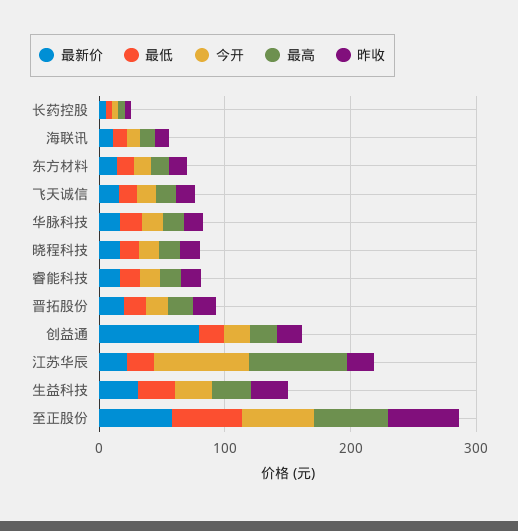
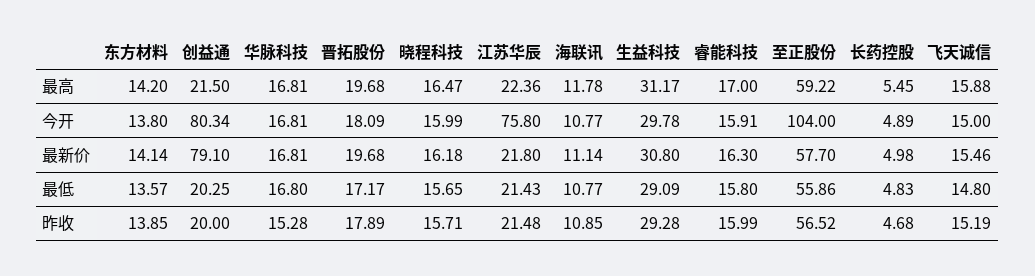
  {
    "最新价": {
      "长药控股": 4.98,
      "海联讯": 11.14,
      "东方材料": 14.14,
      "飞天诚信": 15.46,
      "华脉科技": 16.81,
      "晓程科技": 16.18,
      "睿能科技": 16.3,
      "晋拓股份": 19.68,
      "创益通": 79.1,
      "江苏华辰": 21.8,
      "生益科技": 30.8,
      "至正股份": 57.7
    },
    "最低": {
      "长药控股": 4.83,
      "海联讯": 10.77,
      "东方材料": 13.57,
      "飞天诚信": 14.8,
      "华脉科技": 16.8,
      "晓程科技": 15.65,
      "睿能科技": 15.8,
      "晋拓股份": 17.17,
      "创益通": 20.25,
      "江苏华辰": 21.43,
      "生益科技": 29.09,
      "至正股份": 55.86
    },
    "今开": {
      "长药控股": 4.89,
      "海联讯": 10.77,
      "东方材料": 13.8,
      "飞天诚信": 15,
      "华脉科技": 16.81,
      "晓程科技": 15.99,
      "睿能科技": 15.91,
      "晋拓股份": 18.09,
-     "创益通": 20,
+     "创益通": 80.34,
      "江苏华辰": 75.8,
      "生益科技": 29.78,
-     "至正股份": 60
+     "至正股份": 104
    },
    "最高": {
      "长药控股": 5.45,
      "海联讯": 11.78,
      "东方材料": 14.2,
      "飞天诚信": 15.88,
      "华脉科技": 16.81,
      "晓程科技": 16.47,
      "睿能科技": 17,
      "晋拓股份": 19.68,
      "创益通": 21.5,
-     "江苏华辰": 80,
+     "江苏华辰": 22.36,
      "生益科技": 31.17,
      "至正股份": 59.22
    },
    "昨收": {
      "长药控股": 4.68,
      "海联讯": 10.85,
      "东方材料": 13.85,
      "飞天诚信": 15.19,
      "华脉科技": 15.28,
      "晓程科技": 15.71,
      "睿能科技": 15.99,
      "晋拓股份": 17.89,
      "创益通": 20,
      "江苏华辰": 21.48,
      "生益科技": 29.28,
      "至正股份": 56.52
    }
  }

